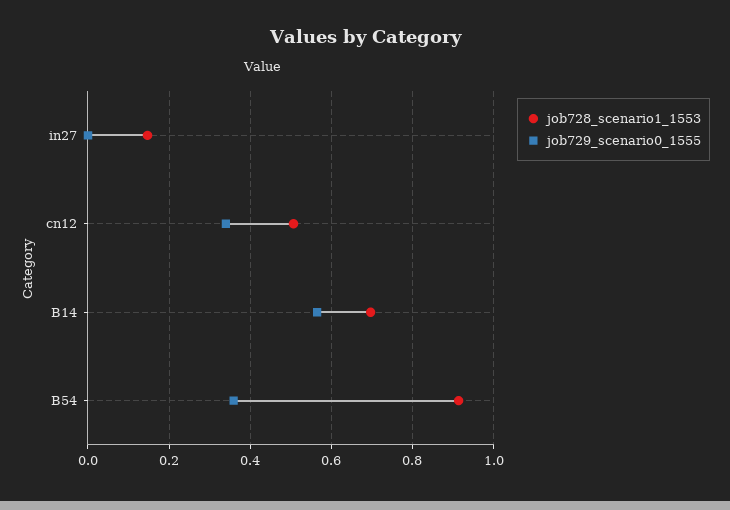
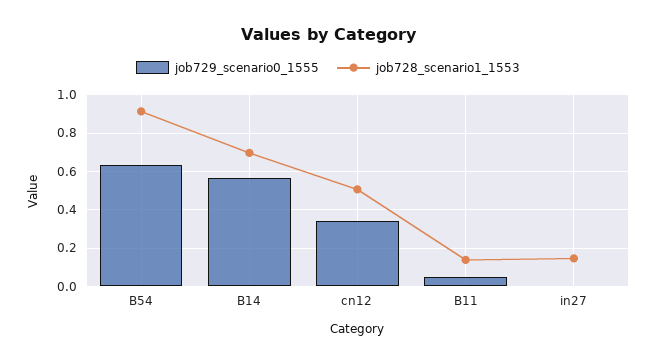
  {
    "job728_scenario1_1553": {
      "in27": 0.14,
      "cn12": 0.5,
      "B14": 0.7,
-     "B54": 0.92
+     "B54": 0.92,
+     "B11": 0.15
    },
    "job729_scenario0_1555": {
      "in27": 0,
      "cn12": 0.34,
      "B14": 0.56,
-     "B54": 0.36
+     "B54": 0.65,
+     "B11": 0.05
    }
  }

